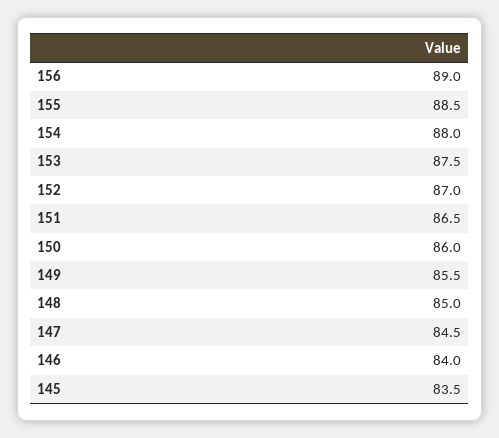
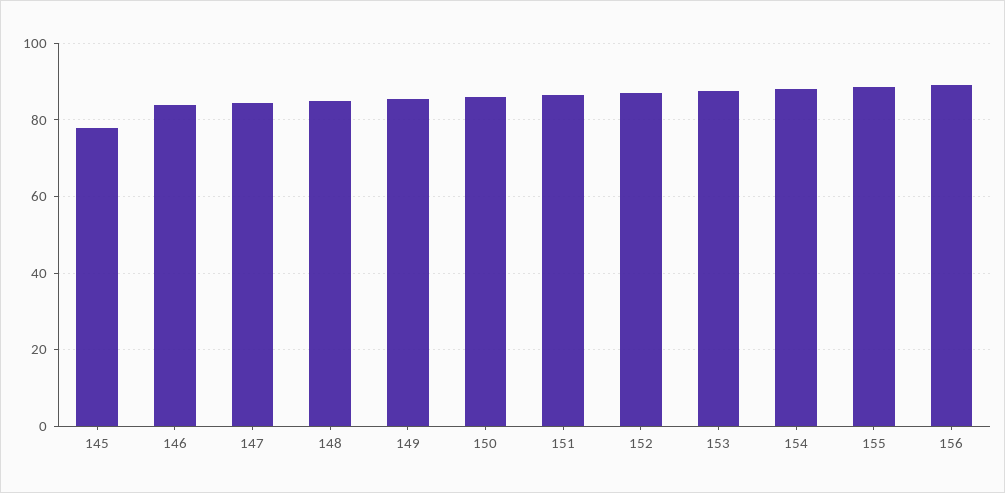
  {
    "156": 89,
    "155": 88.5,
    "154": 88,
    "153": 87.5,
    "152": 87,
    "151": 86.5,
    "150": 86,
    "149": 85.5,
    "148": 85,
    "147": 84.5,
    "146": 84,
-   "145": 83.5
+   "145": 78
  }

